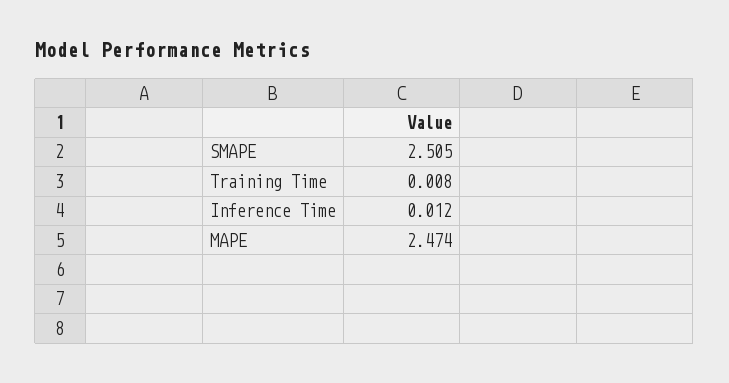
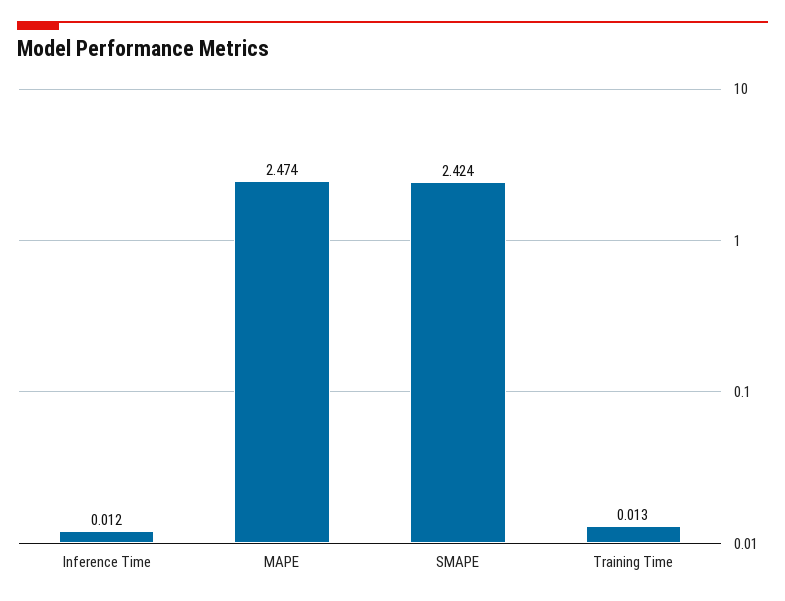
  {
-   "SMAPE": 2.505,
+   "SMAPE": 2.424,
-   "Training Time": 0.008,
+   "Training Time": 0.013,
    "Inference Time": 0.012,
    "MAPE": 2.474
  }

